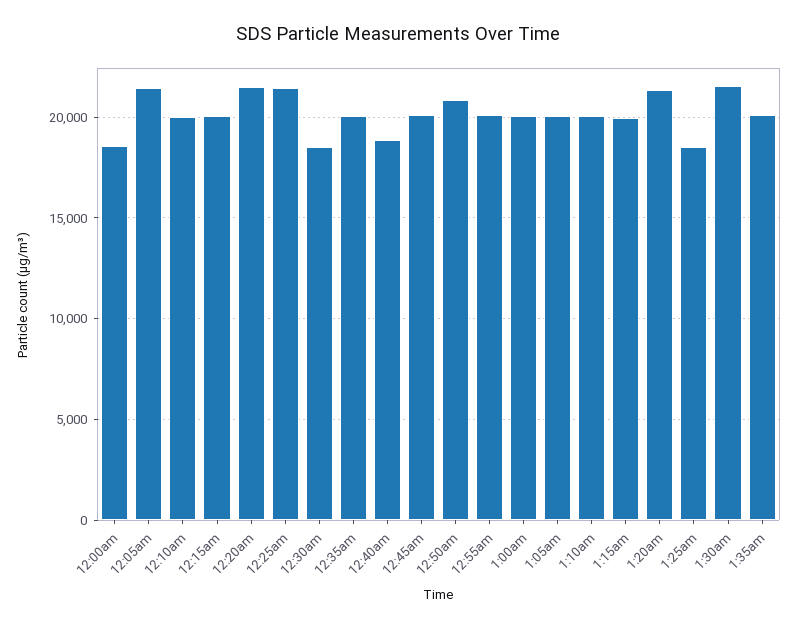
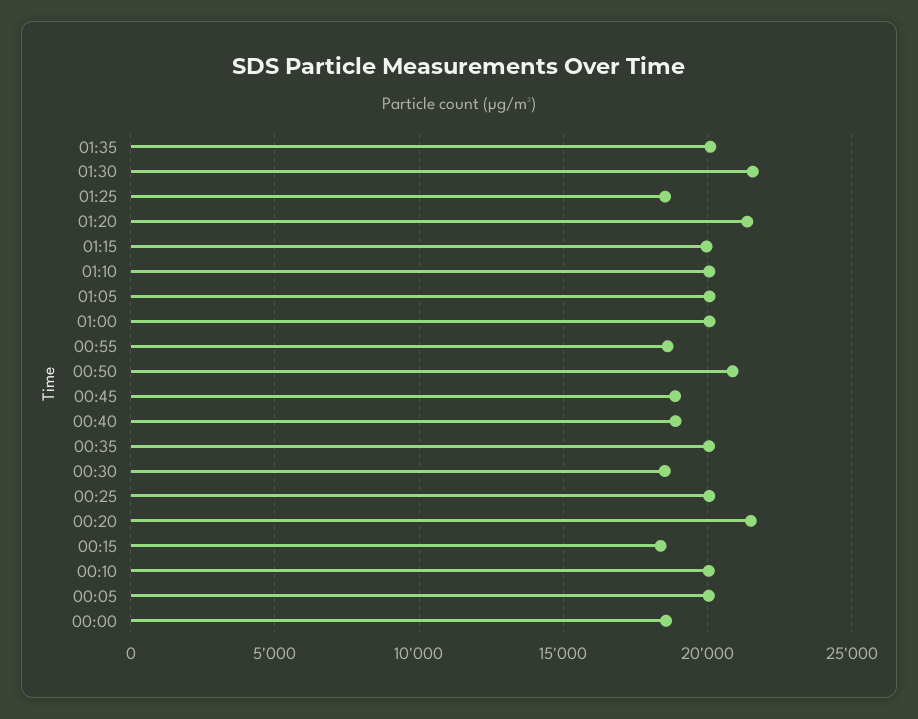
  {
    "12:00am": 18500,
-   "12:05am": 21500,
+   "12:05am": 20000,
    "12:10am": 20000,
-   "12:15am": 20000,
+   "12:15am": 18500,
    "12:20am": 21500,
-   "12:25am": 21500,
+   "12:25am": 20000,
    "12:30am": 18500,
    "12:35am": 20000,
    "12:40am": 19000,
-   "12:45am": 20000,
+   "12:45am": 19000,
    "12:50am": 21000,
-   "12:55am": 20000,
+   "12:55am": 18500,
    "1:00am": 20000,
    "1:05am": 20000,
    "1:10am": 20000,
    "1:15am": 20000,
    "1:20am": 21500,
    "1:25am": 18500,
    "1:30am": 21500,
    "1:35am": 20000
  }

